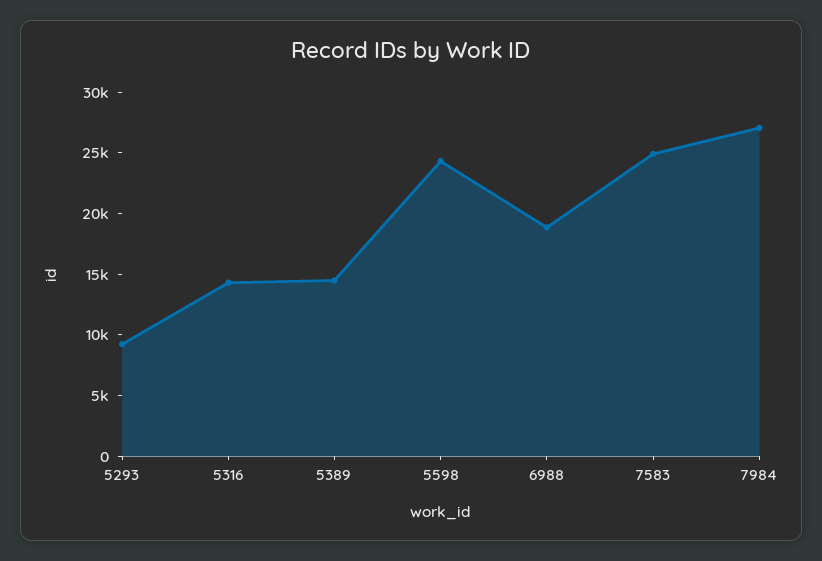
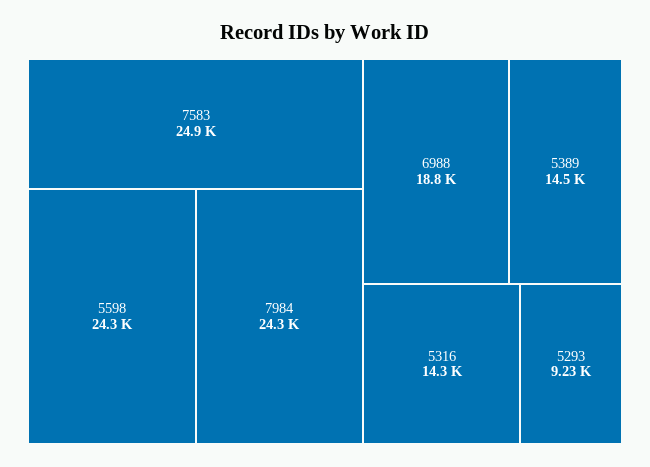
  {
    "5293": 9230,
    "5316": 14300,
    "5389": 14500,
    "5598": 24300,
    "6988": 18800,
    "7583": 24900,
-   "7984": 27000
+   "7984": 24300
  }

